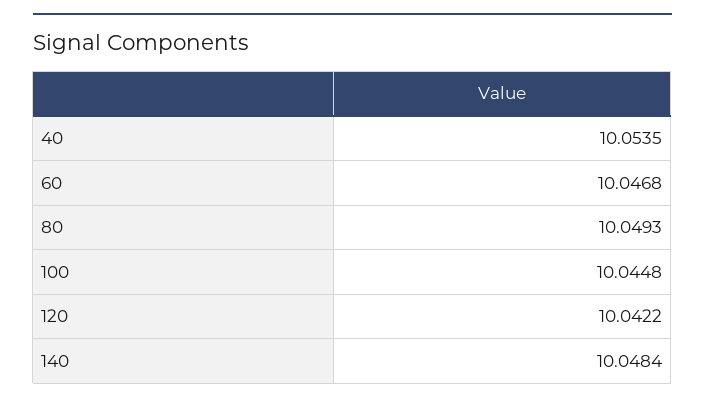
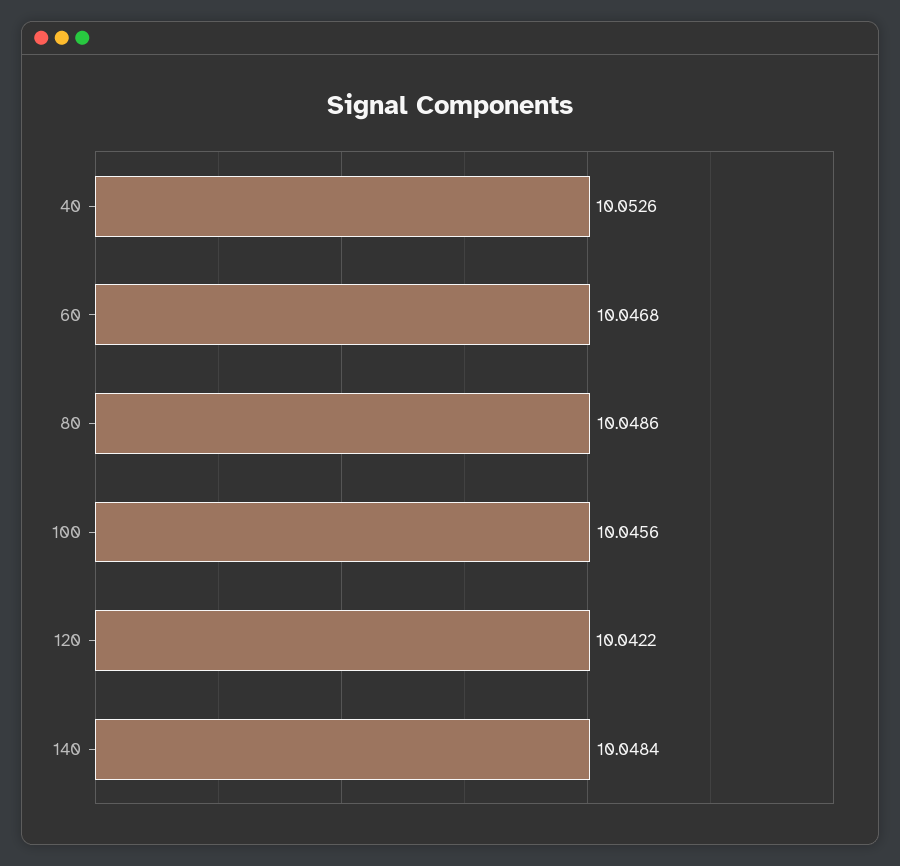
  {
-   "40": 10.0535,
+   "40": 10.0526,
    "60": 10.0468,
-   "80": 10.0493,
+   "80": 10.0486,
-   "100": 10.0448,
+   "100": 10.0456,
    "120": 10.0422,
    "140": 10.0484
  }

